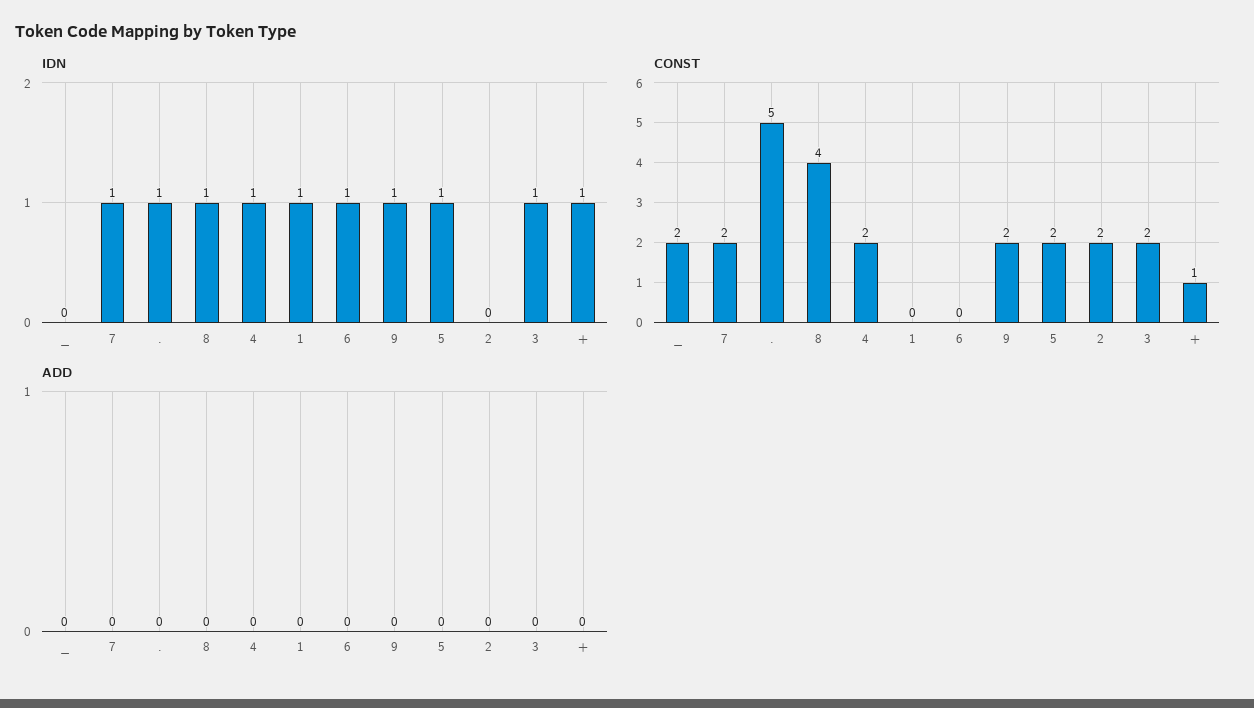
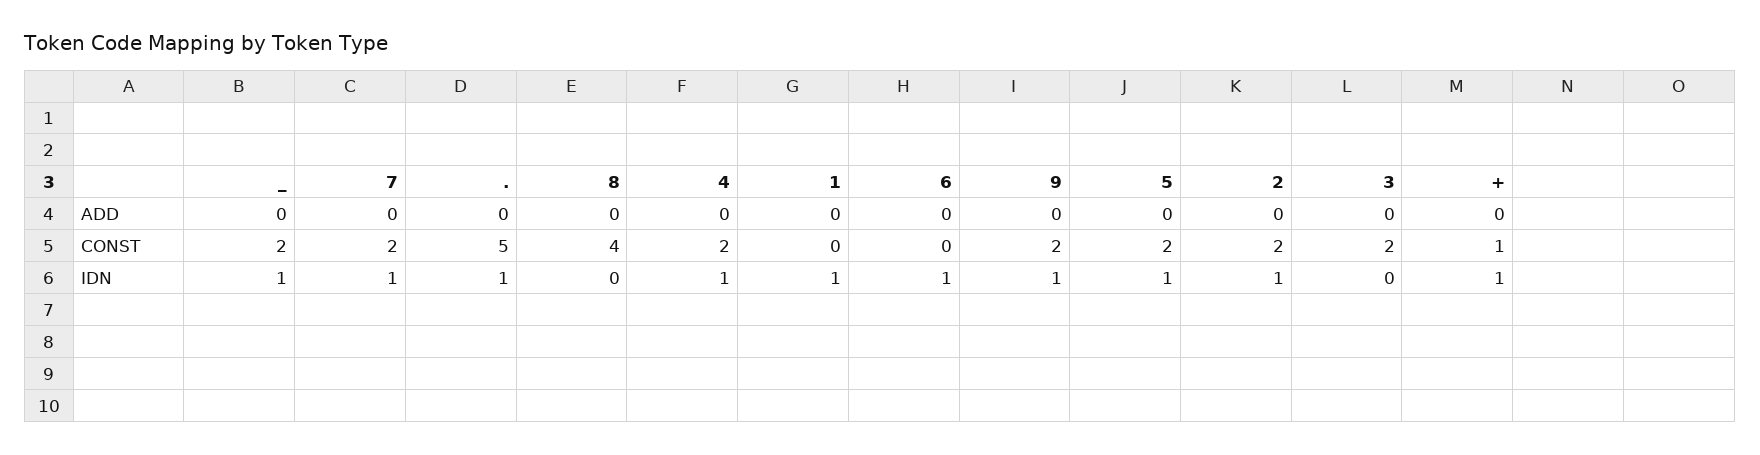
  {
    "IDN": {
-     "_": 0,
+     "_": 1,
      "7": 1,
      ".": 1,
-     "8": 1,
+     "8": 0,
      "4": 1,
      "1": 1,
      "6": 1,
      "9": 1,
      "5": 1,
-     "2": 0,
+     "2": 1,
-     "3": 1,
+     "3": 0,
      "+": 1
    },
    "CONST": {
      "_": 2,
      "7": 2,
      ".": 5,
      "8": 4,
      "4": 2,
      "1": 0,
      "6": 0,
      "9": 2,
      "5": 2,
      "2": 2,
      "3": 2,
      "+": 1
    },
    "ADD": {
      "_": 0,
      "7": 0,
      ".": 0,
      "8": 0,
      "4": 0,
      "1": 0,
      "6": 0,
      "9": 0,
      "5": 0,
      "2": 0,
      "3": 0,
      "+": 0
    }
  }

